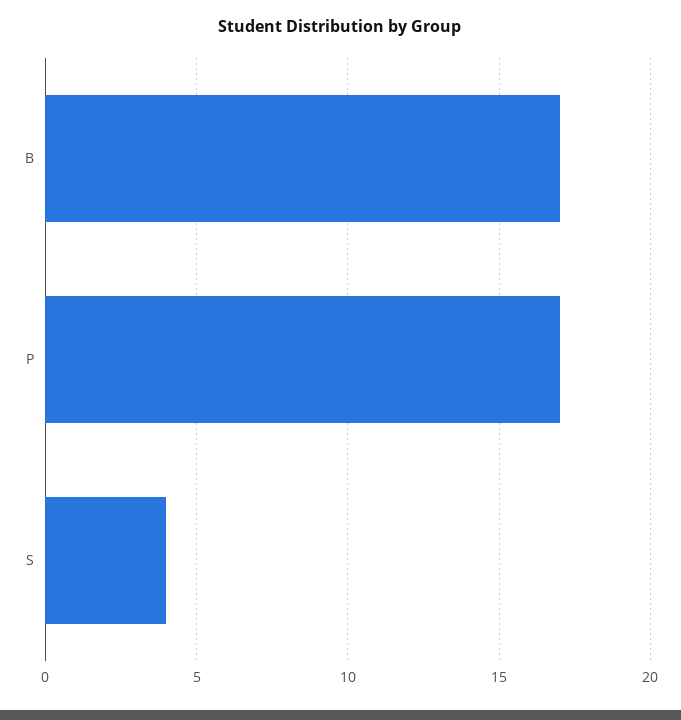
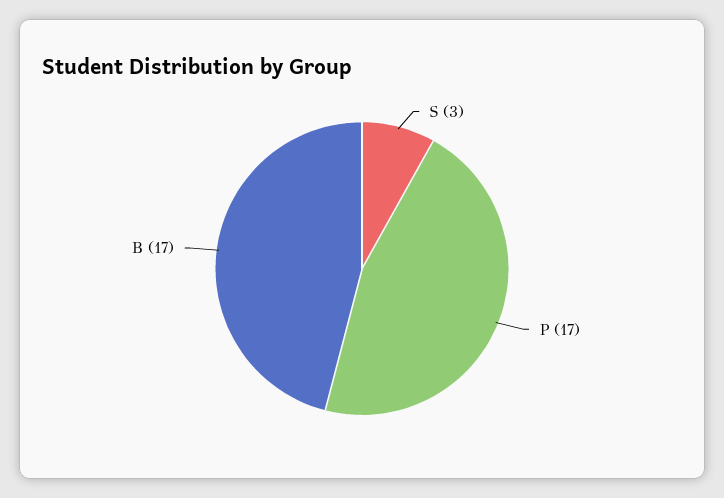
  {
    "B": 17,
    "P": 17,
-   "S": 4
+   "S": 3
  }

